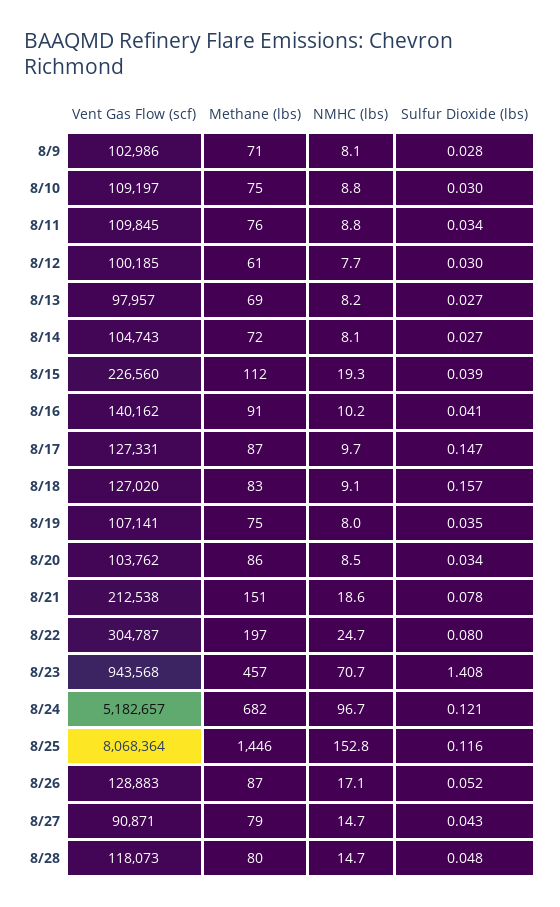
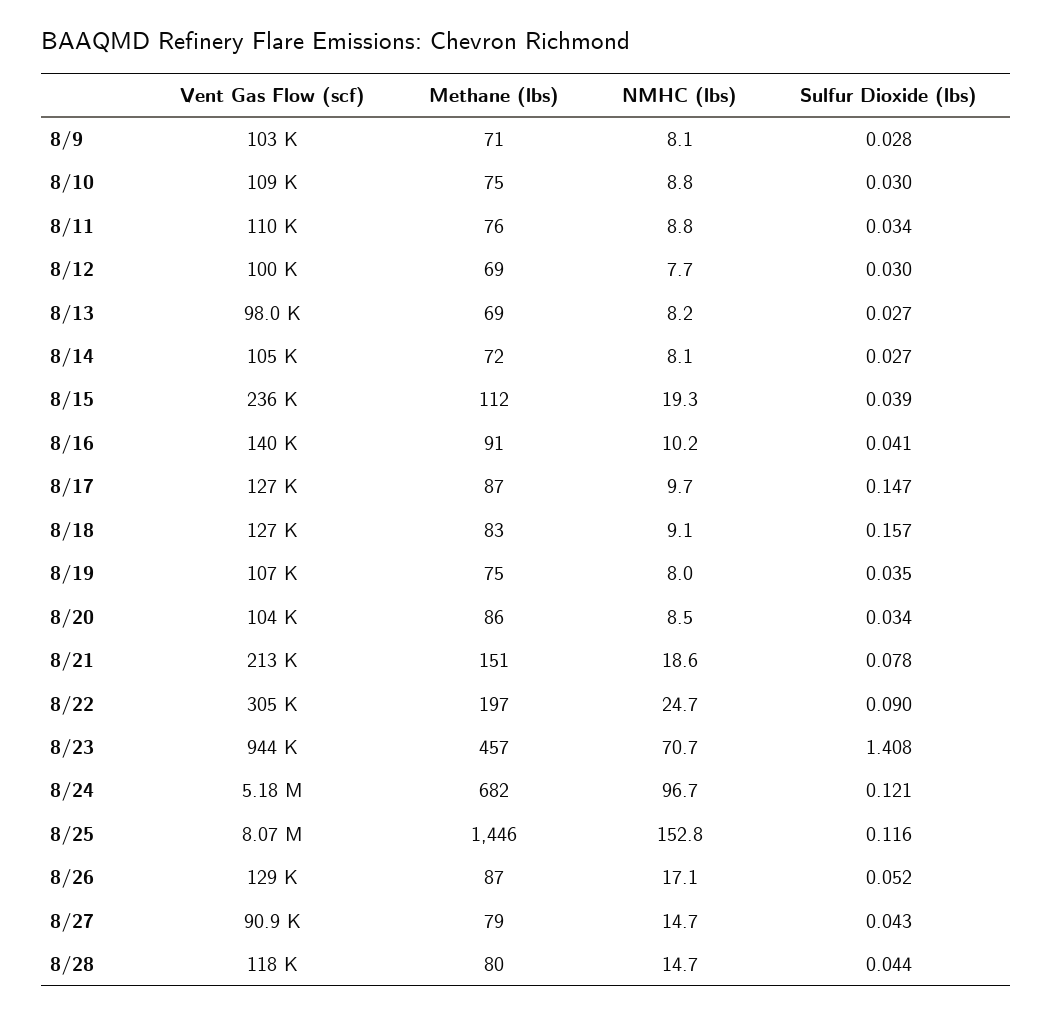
  {
    "Vent Gas Flow (scf)": {
      "8/9": 102986,
      "8/10": 109197,
      "8/11": 109845,
      "8/12": 100185,
      "8/13": 97957,
      "8/14": 104743,
-     "8/15": 226560,
+     "8/15": 236000,
      "8/16": 140162,
      "8/17": 127331,
      "8/18": 127020,
      "8/19": 107141,
      "8/20": 103762,
      "8/21": 212538,
      "8/22": 304787,
      "8/23": 943568,
      "8/24": 5182657,
      "8/25": 8068364,
      "8/26": 128883,
      "8/27": 90871,
      "8/28": 118073
    },
    "Methane (lbs)": {
      "8/9": 71,
      "8/10": 75,
      "8/11": 76,
-     "8/12": 61,
+     "8/12": 69,
      "8/13": 69,
      "8/14": 72,
      "8/15": 112,
      "8/16": 91,
      "8/17": 87,
      "8/18": 83,
      "8/19": 75,
      "8/20": 86,
      "8/21": 151,
      "8/22": 197,
      "8/23": 457,
      "8/24": 682,
      "8/25": 1446,
      "8/26": 87,
      "8/27": 79,
      "8/28": 80
    },
    "NMHC (lbs)": {
      "8/9": 8.1,
      "8/10": 8.8,
      "8/11": 8.8,
      "8/12": 7.7,
      "8/13": 8.2,
      "8/14": 8.1,
      "8/15": 19.3,
      "8/16": 10.2,
      "8/17": 9.7,
      "8/18": 9.1,
      "8/19": 8,
      "8/20": 8.5,
      "8/21": 18.6,
      "8/22": 24.7,
      "8/23": 70.7,
      "8/24": 96.7,
      "8/25": 152.8,
      "8/26": 17.1,
      "8/27": 14.7,
      "8/28": 14.7
    },
    "Sulfur Dioxide (lbs)": {
      "8/9": 0.028,
      "8/10": 0.03,
      "8/11": 0.034,
      "8/12": 0.03,
      "8/13": 0.027,
      "8/14": 0.027,
      "8/15": 0.039,
      "8/16": 0.041,
      "8/17": 0.147,
      "8/18": 0.157,
      "8/19": 0.035,
      "8/20": 0.034,
      "8/21": 0.078,
-     "8/22": 0.08,
+     "8/22": 0.09,
      "8/23": 1.408,
      "8/24": 0.121,
      "8/25": 0.116,
      "8/26": 0.052,
      "8/27": 0.043,
-     "8/28": 0.048
+     "8/28": 0.044
    }
  }

